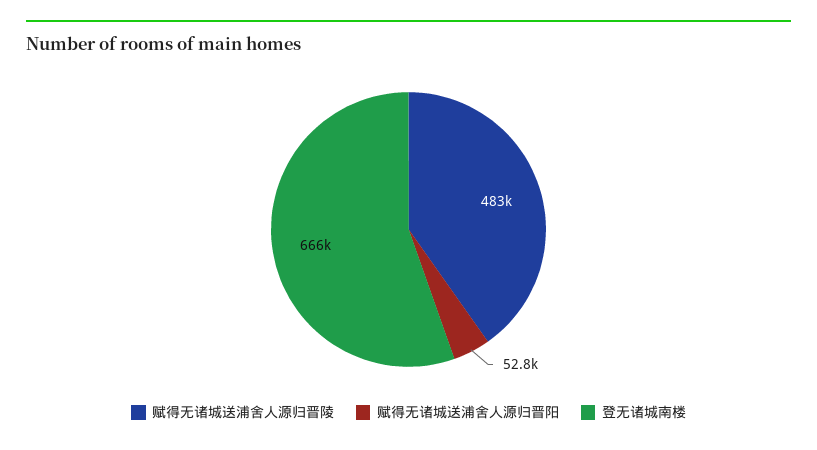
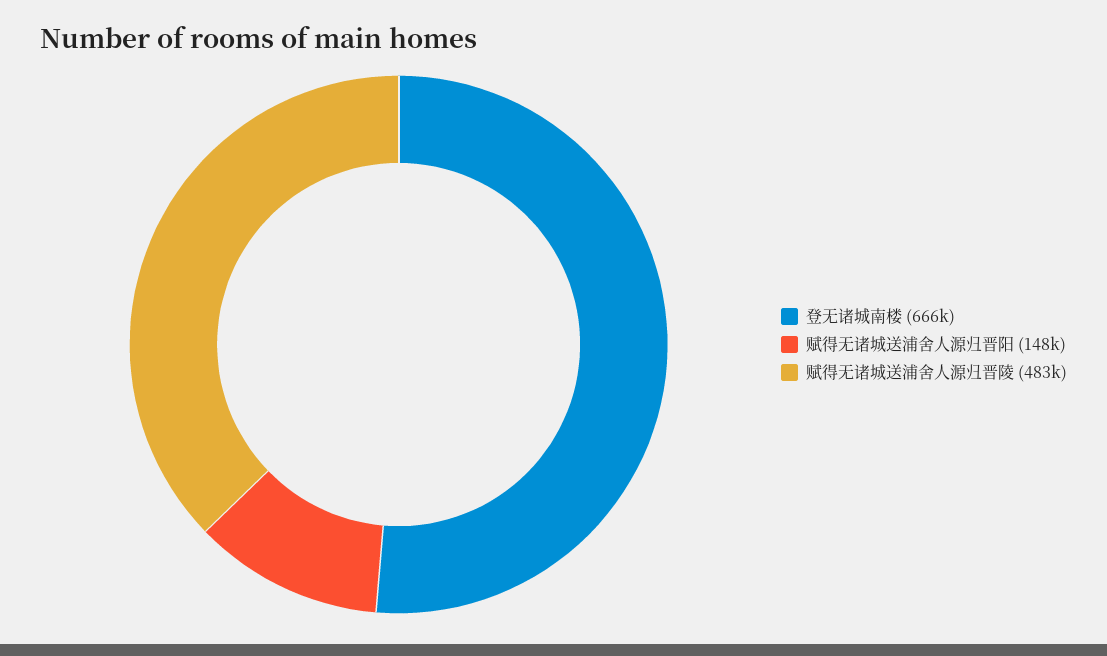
  {
    "赋得无诸城送浦舍人源归晋陵": 483000,
-   "赋得无诸城送浦舍人源归晋阳": 52800,
+   "赋得无诸城送浦舍人源归晋阳": 148000,
    "登无诸城南楼": 666000
  }

